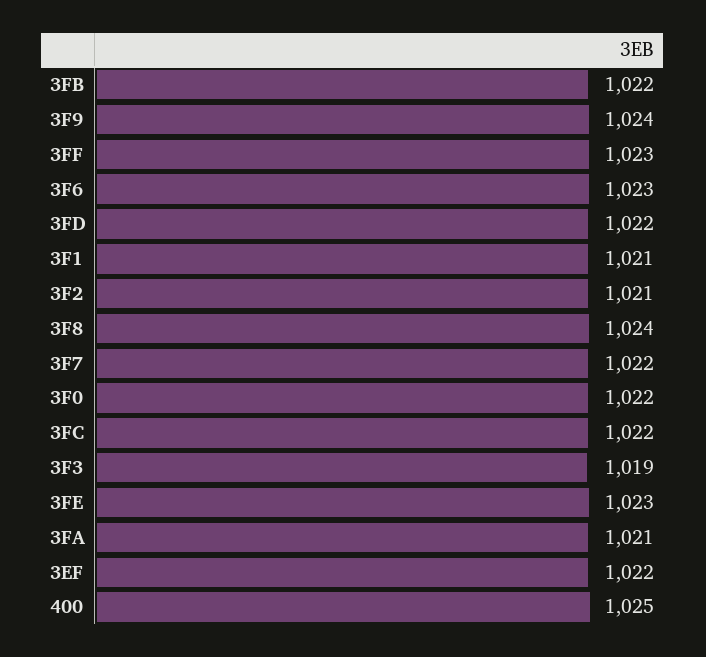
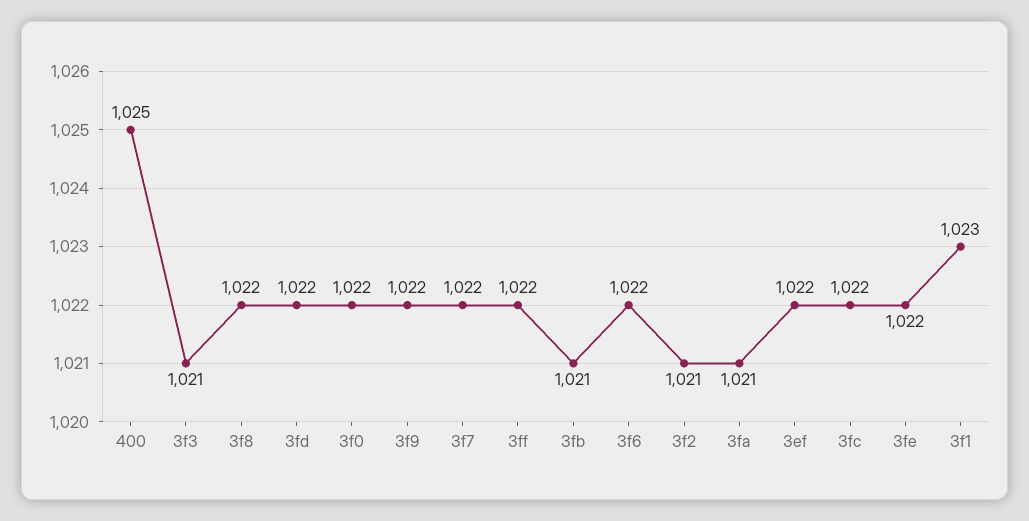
  {
-   "3FB": 1022,
+   "3FB": 1021,
-   "3F9": 1024,
+   "3F9": 1022,
-   "3FF": 1023,
+   "3FF": 1022,
-   "3F6": 1023,
+   "3F6": 1022,
    "3FD": 1022,
-   "3F1": 1021,
+   "3F1": 1023,
    "3F2": 1021,
-   "3F8": 1024,
+   "3F8": 1022,
    "3F7": 1022,
    "3F0": 1022,
    "3FC": 1022,
-   "3F3": 1019,
+   "3F3": 1021,
-   "3FE": 1023,
+   "3FE": 1022,
    "3FA": 1021,
    "3EF": 1022,
    "400": 1025
  }

